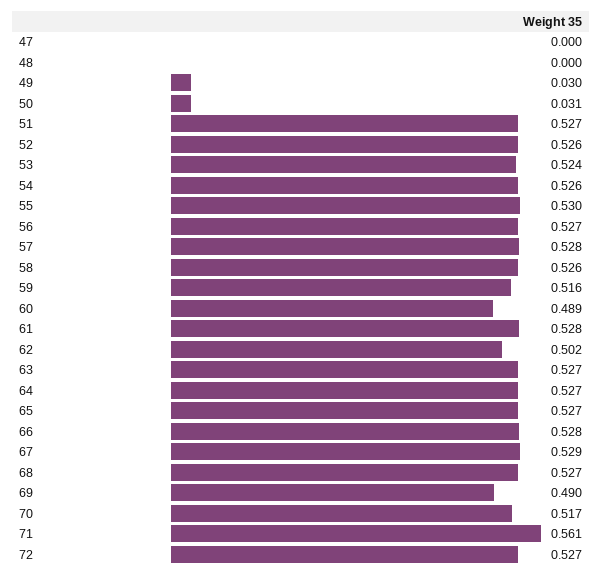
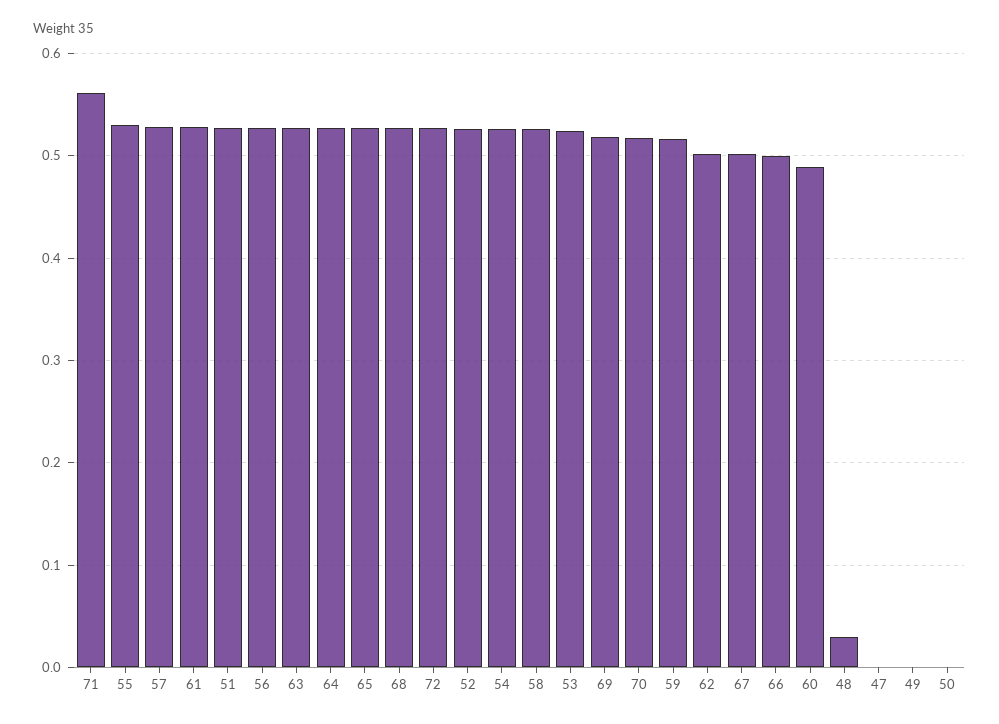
  {
    "47": 0,
-   "48": 0,
+   "48": 0.03,
-   "49": 0.03,
+   "49": 0,
-   "50": 0.031,
+   "50": 0,
    "51": 0.527,
    "52": 0.526,
    "53": 0.524,
    "54": 0.526,
    "55": 0.53,
    "56": 0.527,
    "57": 0.528,
    "58": 0.526,
    "59": 0.516,
    "60": 0.489,
    "61": 0.528,
    "62": 0.502,
    "63": 0.527,
    "64": 0.527,
    "65": 0.527,
-   "66": 0.528,
+   "66": 0.5,
-   "67": 0.529,
+   "67": 0.5,
    "68": 0.527,
-   "69": 0.49,
+   "69": 0.52,
    "70": 0.517,
    "71": 0.561,
    "72": 0.527
  }

